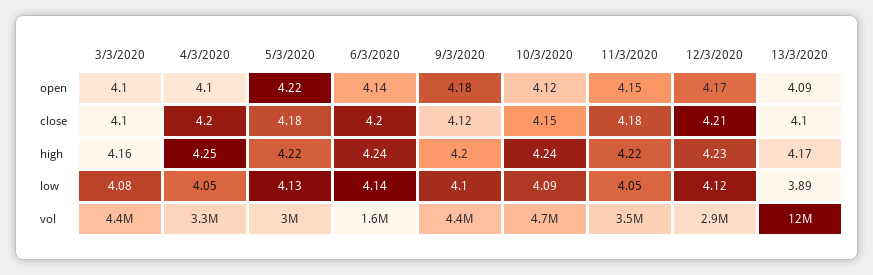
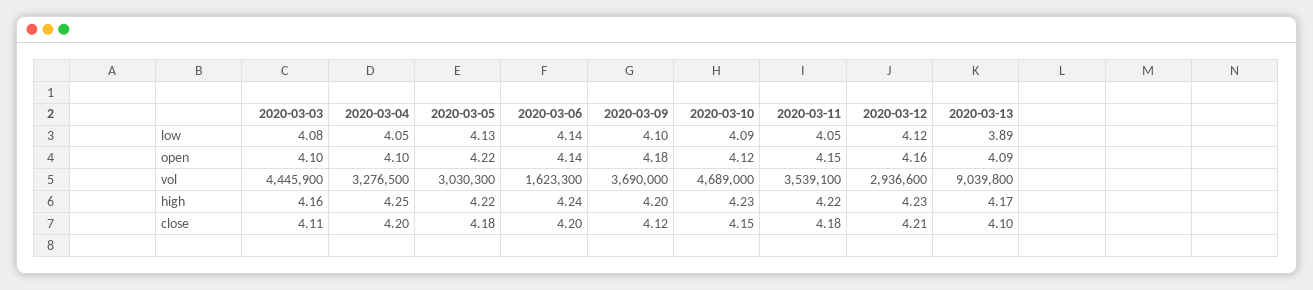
  {
    "3/3/2020": {
      "open": 4.1,
-     "close": 4.1,
+     "close": 4.11,
      "high": 4.16,
      "low": 4.08,
      "vol": 4445900
    },
    "4/3/2020": {
      "open": 4.1,
      "close": 4.2,
      "high": 4.25,
      "low": 4.05,
      "vol": 3276500
    },
    "5/3/2020": {
      "open": 4.22,
      "close": 4.18,
      "high": 4.22,
      "low": 4.13,
      "vol": 3030300
    },
    "6/3/2020": {
      "open": 4.14,
      "close": 4.2,
      "high": 4.24,
      "low": 4.14,
      "vol": 1623300
    },
    "9/3/2020": {
      "open": 4.18,
      "close": 4.12,
      "high": 4.2,
      "low": 4.1,
-     "vol": 4400000
+     "vol": 3690000
    },
    "10/3/2020": {
      "open": 4.12,
      "close": 4.15,
-     "high": 4.24,
+     "high": 4.23,
      "low": 4.09,
      "vol": 4689000
    },
    "11/3/2020": {
      "open": 4.15,
      "close": 4.18,
      "high": 4.22,
      "low": 4.05,
      "vol": 3539100
    },
    "12/3/2020": {
-     "open": 4.17,
+     "open": 4.16,
      "close": 4.21,
      "high": 4.23,
      "low": 4.12,
      "vol": 2936600
    },
    "13/3/2020": {
      "open": 4.09,
      "close": 4.1,
      "high": 4.17,
      "low": 3.89,
-     "vol": 12000000
+     "vol": 9039800
    }
  }

